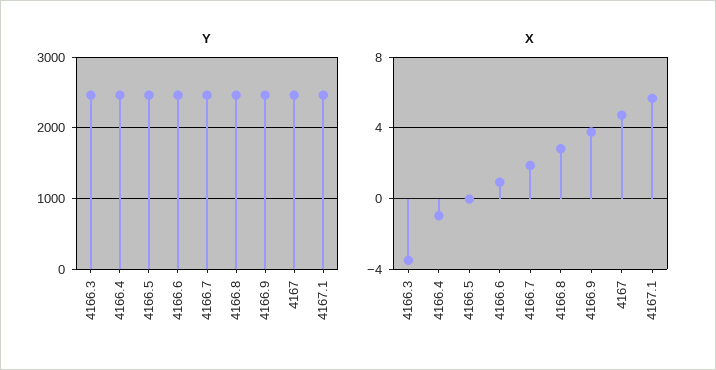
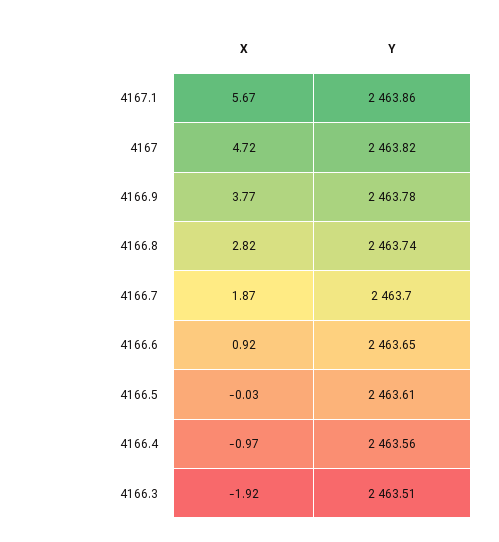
  {
    "Y": {
      "4166.3": 2463.51,
      "4166.4": 2463.56,
      "4166.5": 2463.61,
      "4166.6": 2463.65,
      "4166.7": 2463.7,
      "4166.8": 2463.74,
      "4166.9": 2463.78,
      "4167": 2463.82,
      "4167.1": 2463.86
    },
    "X": {
-     "4166.3": -3.5,
+     "4166.3": -1.92,
      "4166.4": -0.97,
      "4166.5": -0.03,
      "4166.6": 0.92,
      "4166.7": 1.87,
      "4166.8": 2.82,
      "4166.9": 3.77,
      "4167": 4.72,
      "4167.1": 5.67
    }
  }

